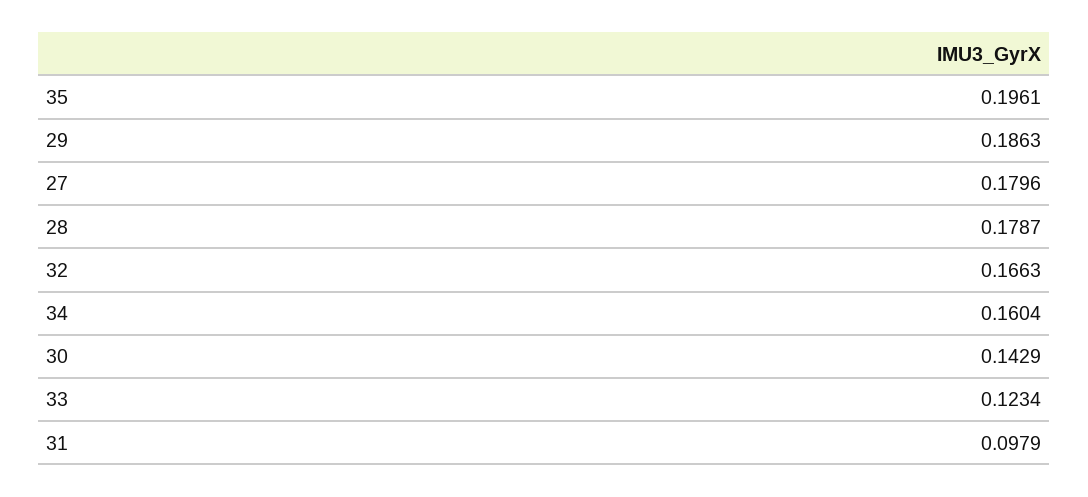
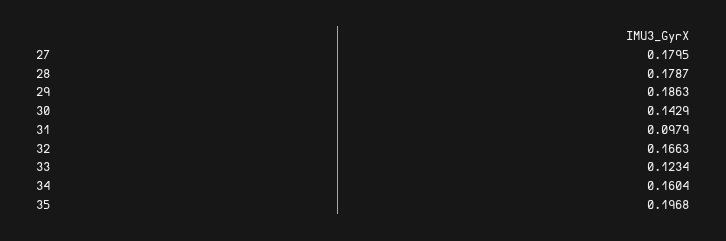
  {
-   "35": 0.1961,
+   "35": 0.1968,
    "29": 0.1863,
-   "27": 0.1796,
+   "27": 0.1795,
    "28": 0.1787,
    "32": 0.1663,
    "34": 0.1604,
    "30": 0.1429,
    "33": 0.1234,
    "31": 0.0979
  }

